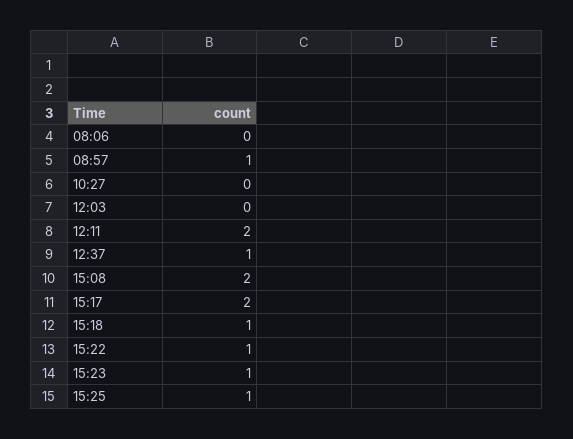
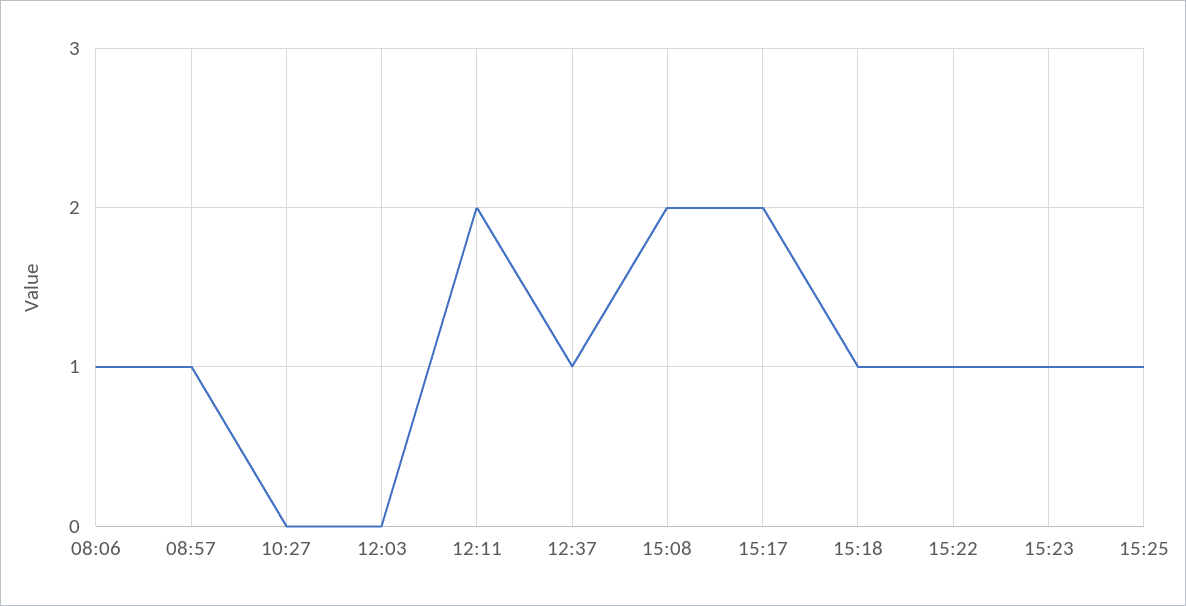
  {
-   "08:06": 0,
+   "08:06": 1,
    "08:57": 1,
    "10:27": 0,
    "12:03": 0,
    "12:11": 2,
    "12:37": 1,
    "15:08": 2,
    "15:17": 2,
    "15:18": 1,
    "15:22": 1,
    "15:23": 1,
    "15:25": 1
  }

